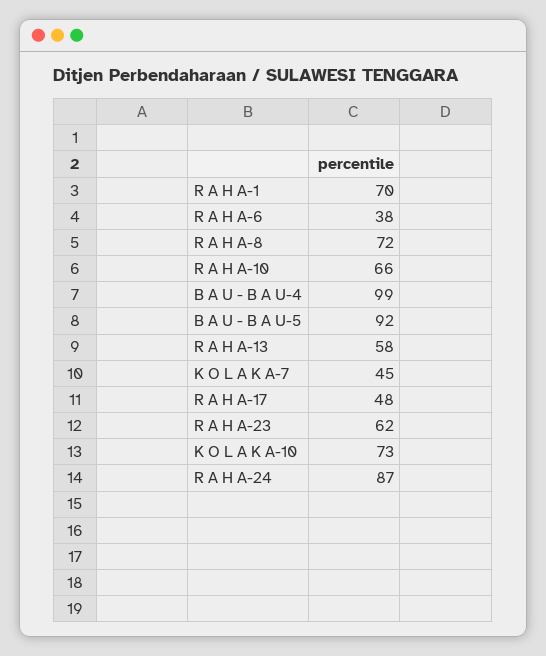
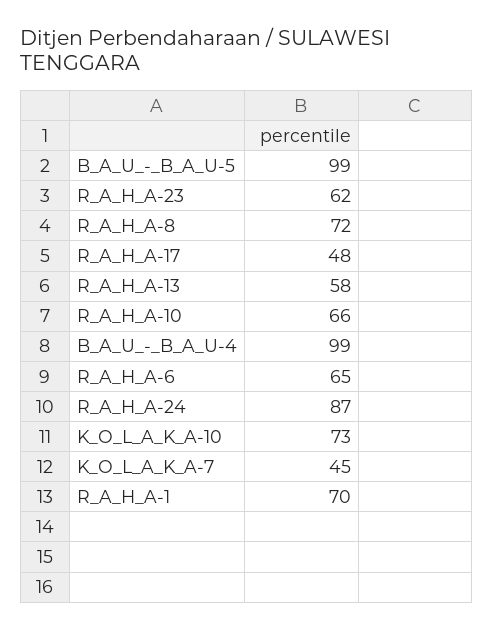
  {
    "R A H A-1": 70,
-   "R A H A-6": 38,
+   "R A H A-6": 65,
    "R A H A-8": 72,
    "R A H A-10": 66,
    "B A U - B A U-4": 99,
-   "B A U - B A U-5": 92,
+   "B A U - B A U-5": 99,
    "R A H A-13": 58,
    "K O L A K A-7": 45,
    "R A H A-17": 48,
    "R A H A-23": 62,
    "K O L A K A-10": 73,
    "R A H A-24": 87
  }

